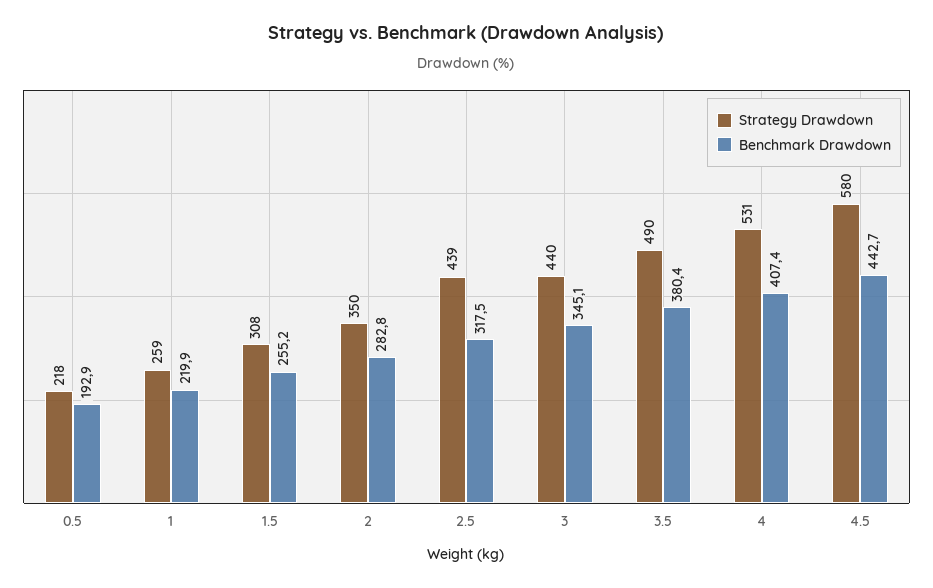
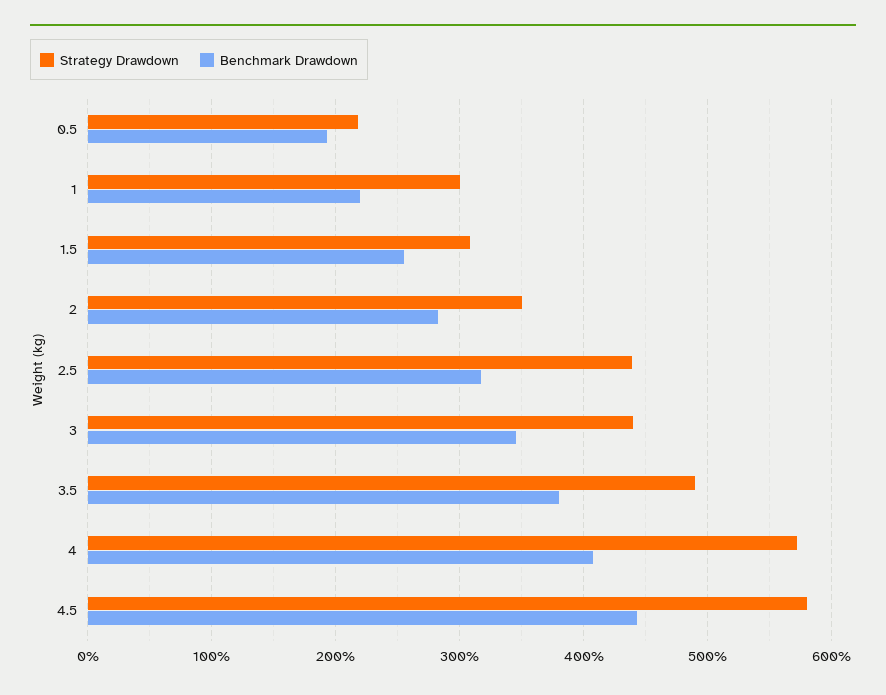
  {
    "Strategy Drawdown": {
      "0.5": 218,
-     "1": 259,
+     "1": 300,
      "1.5": 308,
      "2": 350,
      "2.5": 439,
      "3": 440,
      "3.5": 490,
-     "4": 531,
+     "4": 570,
      "4.5": 580
    },
    "Benchmark Drawdown": {
      "0.5": 192.9,
      "1": 219.9,
      "1.5": 255.2,
      "2": 282.8,
      "2.5": 317.5,
      "3": 345.1,
      "3.5": 380.4,
      "4": 407.4,
      "4.5": 442.7
    }
  }

